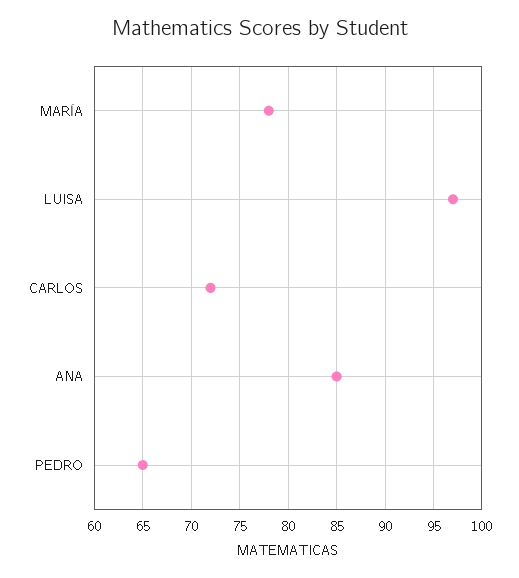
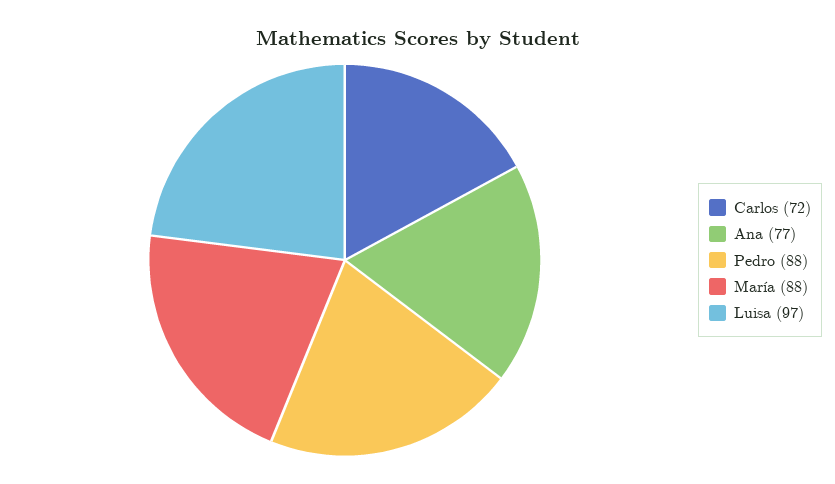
  {
-   "MARÍA": 78,
+   "MARÍA": 88,
    "LUISA": 97,
    "CARLOS": 72,
-   "ANA": 85,
+   "ANA": 77,
-   "PEDRO": 65
+   "PEDRO": 88
  }

